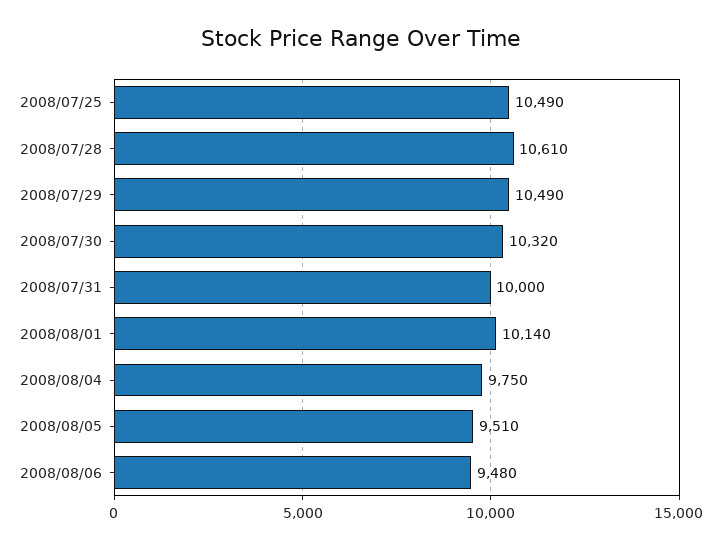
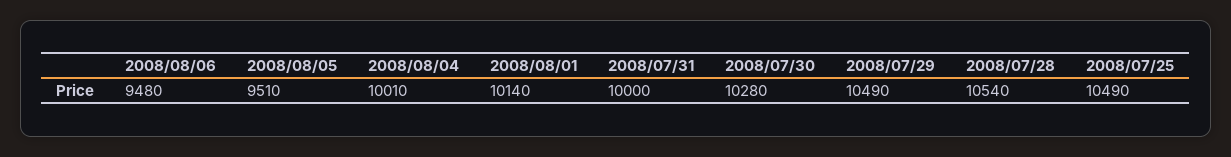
  {
    "2008/07/25": 10490,
-   "2008/07/28": 10610,
+   "2008/07/28": 10540,
    "2008/07/29": 10490,
-   "2008/07/30": 10320,
+   "2008/07/30": 10280,
    "2008/07/31": 10000,
    "2008/08/01": 10140,
-   "2008/08/04": 9750,
+   "2008/08/04": 10010,
    "2008/08/05": 9510,
    "2008/08/06": 9480
  }

